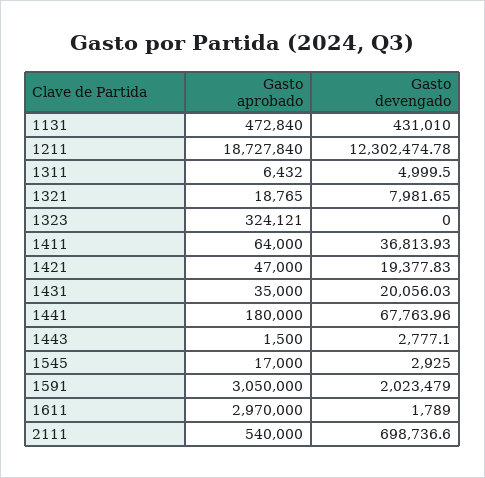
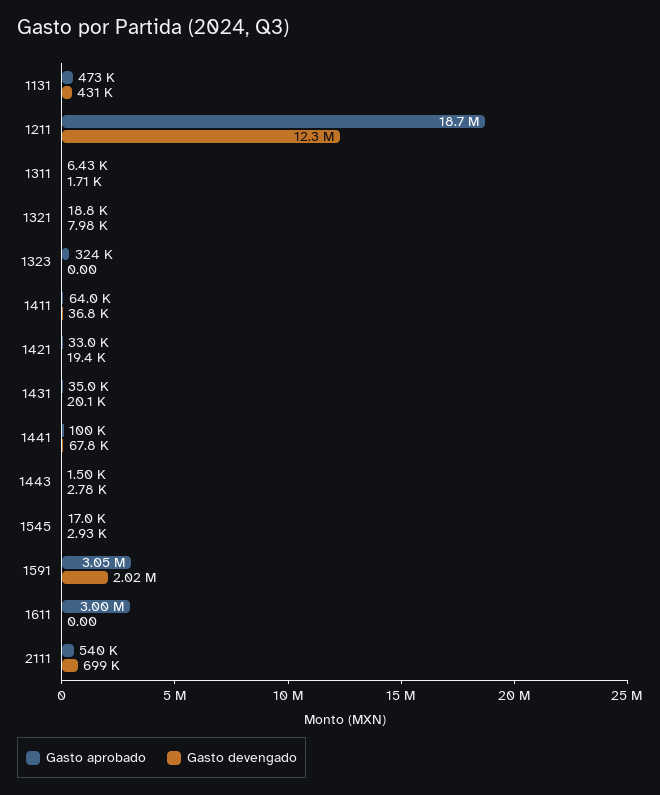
  {
    "Gasto aprobado": {
      "1131": 472840,
      "1211": 18727840,
      "1311": 6432,
      "1321": 18765,
      "1323": 324121,
      "1411": 64000,
-     "1421": 47000,
+     "1421": 33000,
      "1431": 35000,
-     "1441": 180000,
+     "1441": 100000,
      "1443": 1500,
      "1545": 17000,
      "1591": 3050000,
-     "1611": 2970000,
+     "1611": 3000000,
      "2111": 540000
    },
    "Gasto devengado": {
      "1131": 431010,
      "1211": 12302474.78,
-     "1311": 4999.5,
+     "1311": 1710,
      "1321": 7981.65,
      "1323": 0,
      "1411": 36813.93,
      "1421": 19377.83,
      "1431": 20056.03,
      "1441": 67763.96,
      "1443": 2777.1,
      "1545": 2925,
      "1591": 2023479,
-     "1611": 1789,
+     "1611": 0,
      "2111": 698736.6
    }
  }

